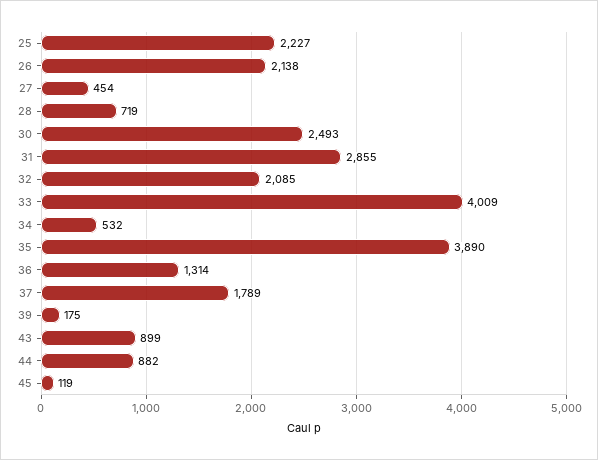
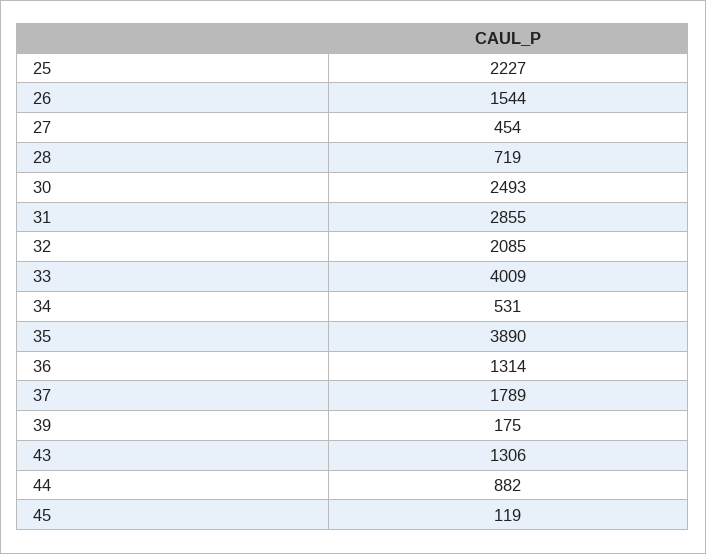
  {
    "25": 2227,
-   "26": 2138,
+   "26": 1544,
    "27": 454,
    "28": 719,
    "30": 2493,
    "31": 2855,
    "32": 2085,
    "33": 4009,
-   "34": 532,
+   "34": 531,
    "35": 3890,
    "36": 1314,
    "37": 1789,
    "39": 175,
-   "43": 899,
+   "43": 1306,
    "44": 882,
    "45": 119
  }

